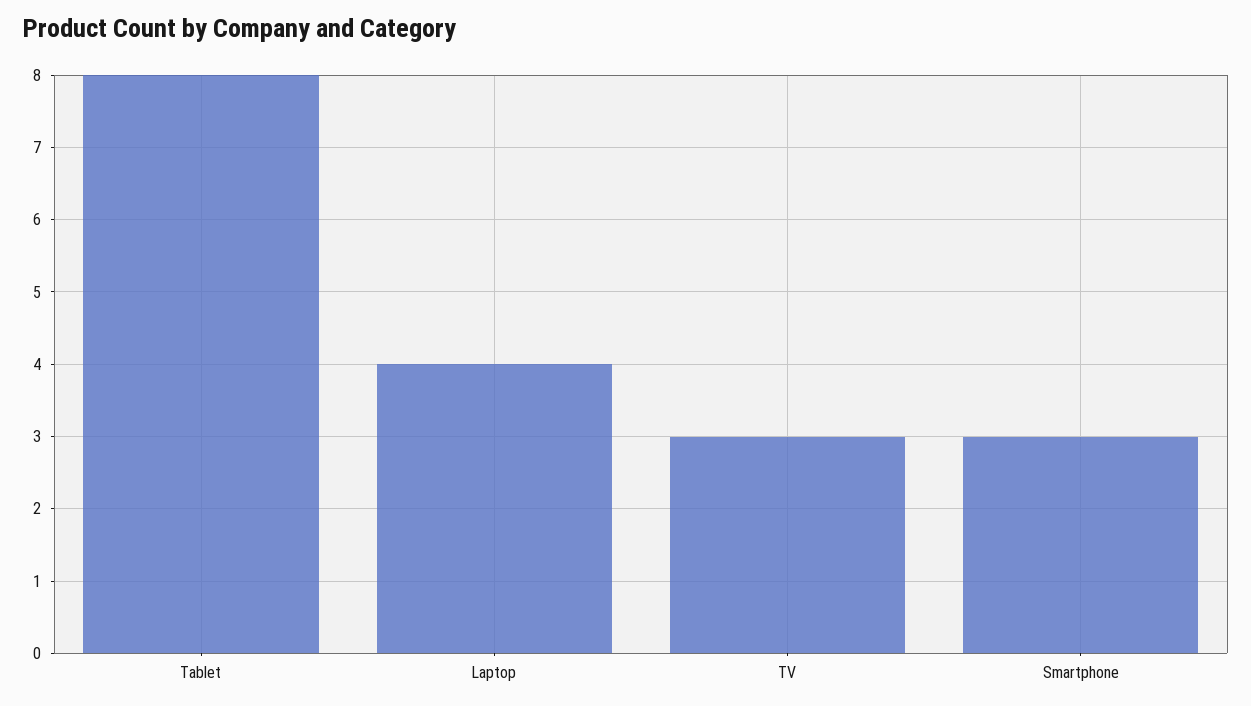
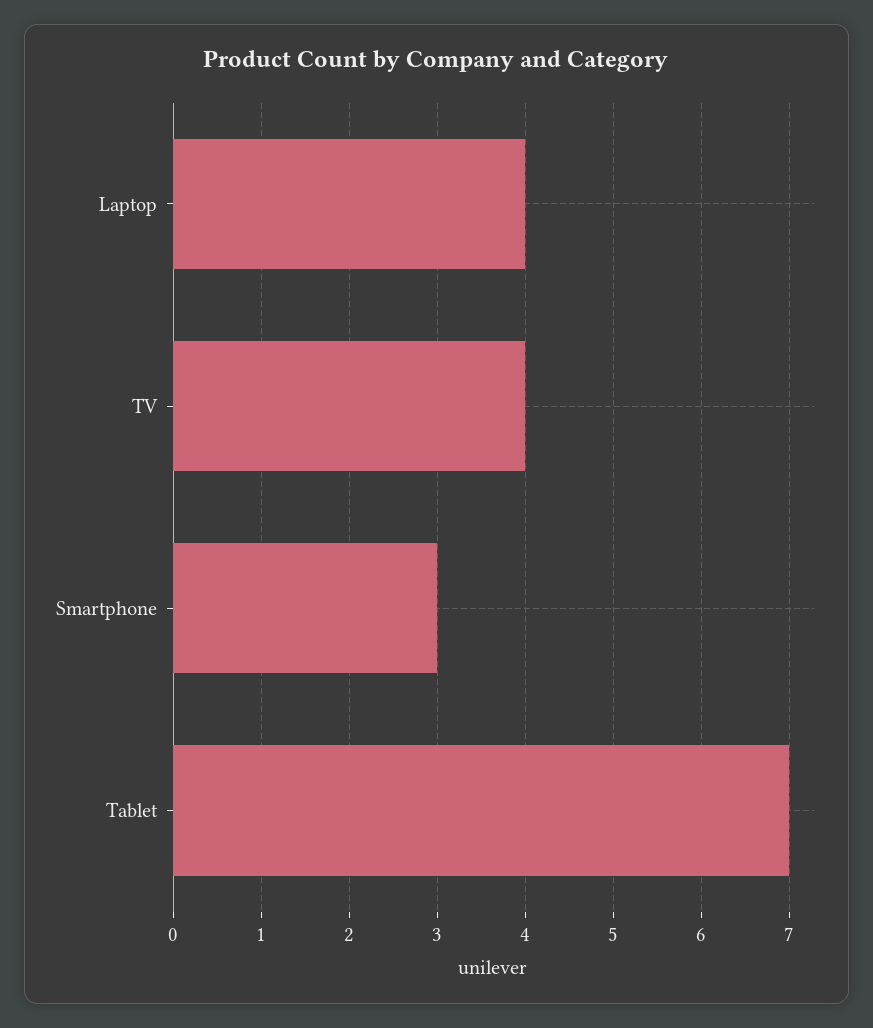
  {
-   "Tablet": 8,
+   "Tablet": 7,
    "Laptop": 4,
-   "TV": 3,
+   "TV": 4,
    "Smartphone": 3
  }

